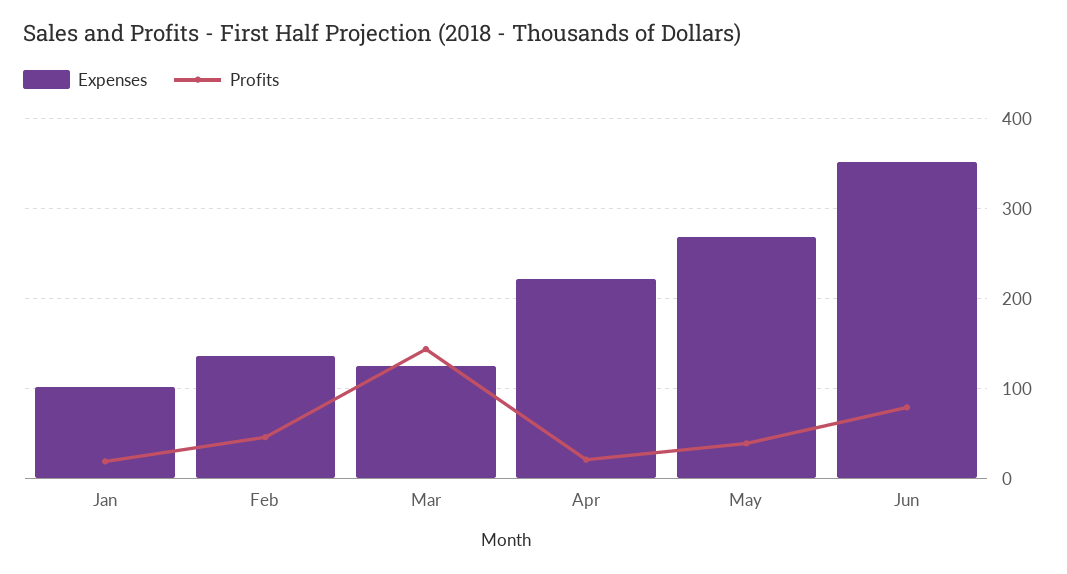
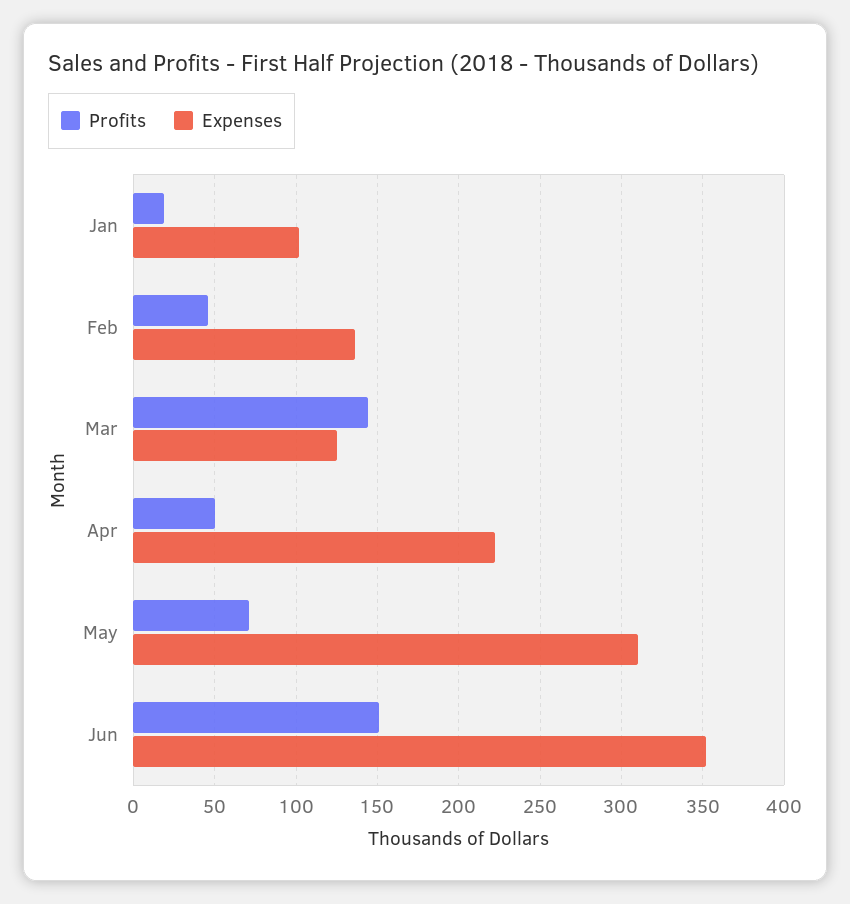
  {
    "Expenses": {
      "Jan": 100,
      "Feb": 135,
      "Mar": 125,
      "Apr": 220,
-     "May": 270,
+     "May": 310,
      "Jun": 350
    },
    "Profits": {
      "Jan": 20,
      "Feb": 45,
      "Mar": 145,
-     "Apr": 20,
+     "Apr": 50,
-     "May": 40,
+     "May": 70,
-     "Jun": 80
+     "Jun": 150
    }
  }

